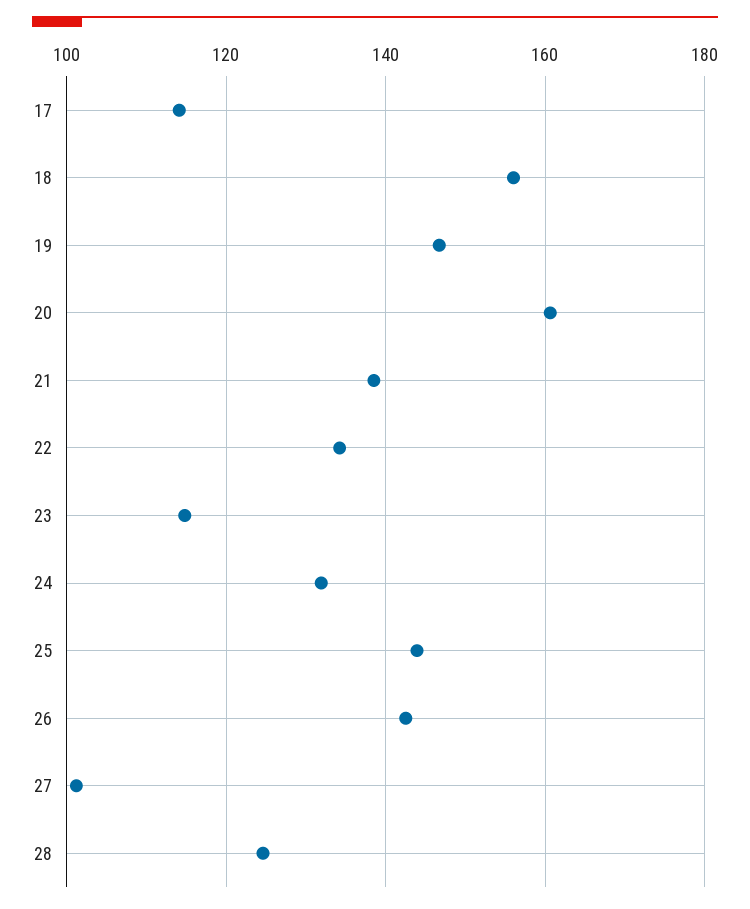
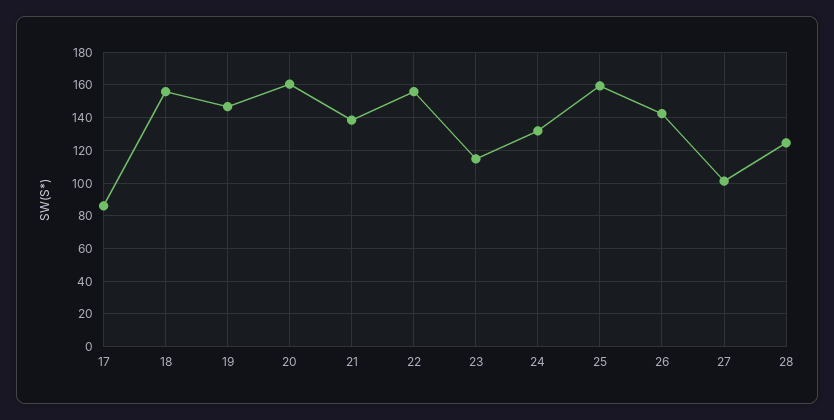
  {
-   "17": 114,
+   "17": 85,
    "18": 156,
    "19": 146,
    "20": 160,
    "21": 138,
-   "22": 134,
+   "22": 155,
    "23": 114,
    "24": 132,
-   "25": 144,
+   "25": 160,
    "26": 142,
    "27": 102,
    "28": 124
  }

